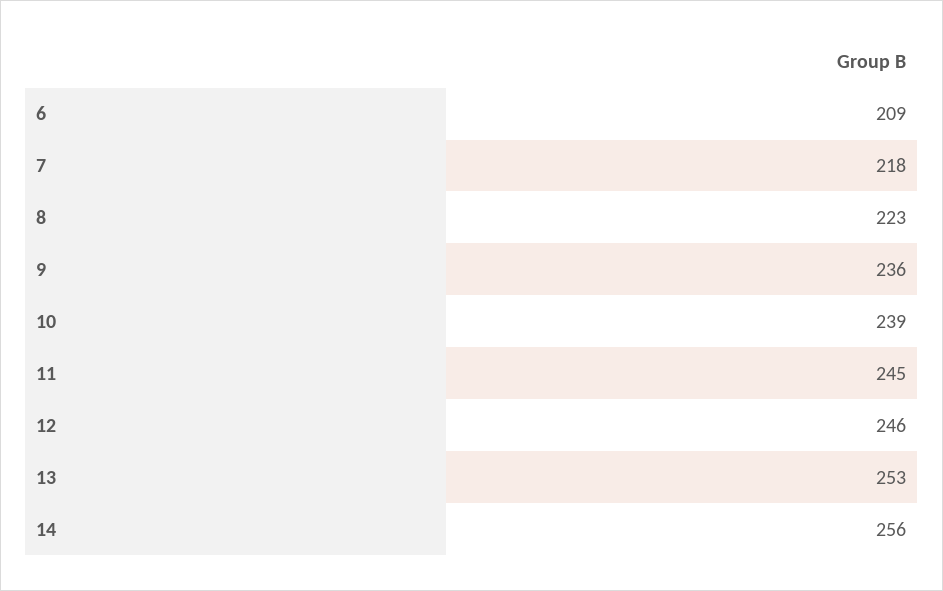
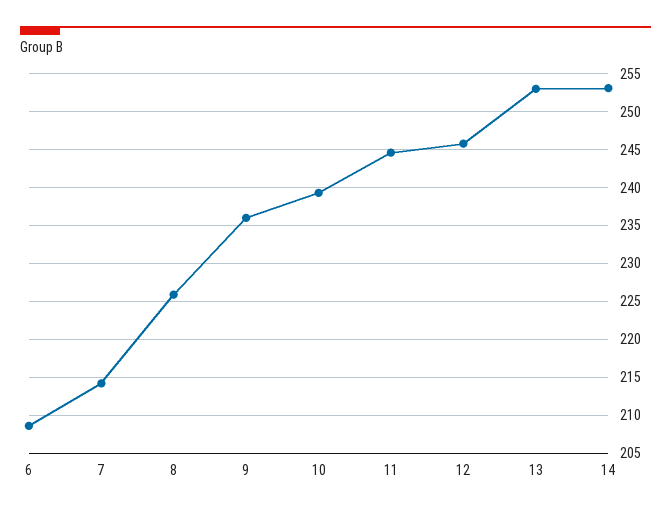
  {
    "6": 209,
-   "7": 218,
+   "7": 214,
-   "8": 223,
+   "8": 226,
    "9": 236,
    "10": 239,
    "11": 245,
    "12": 246,
    "13": 253,
-   "14": 256
+   "14": 253
  }

